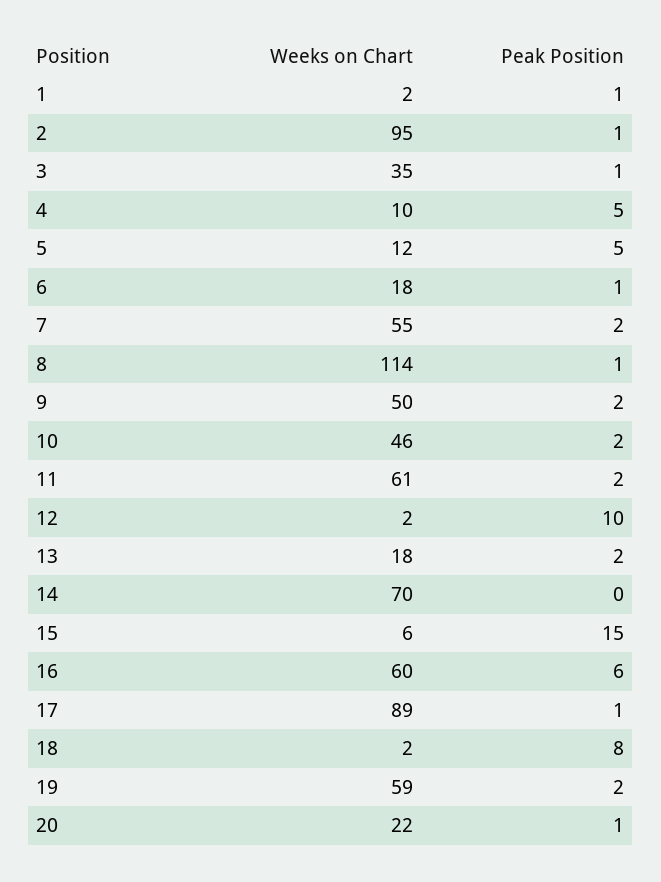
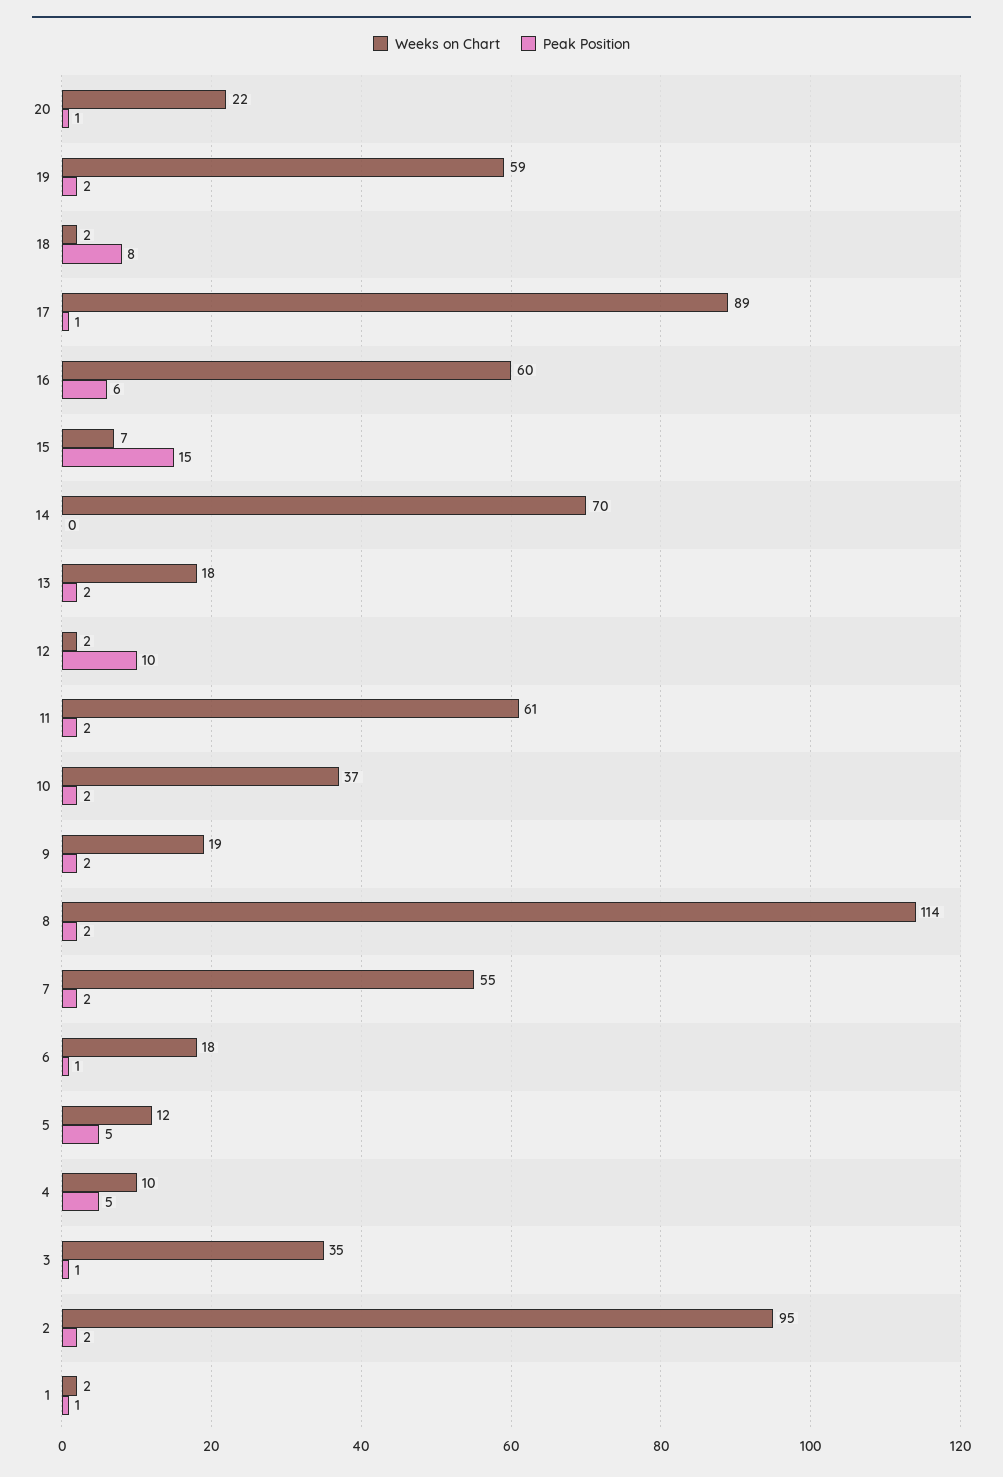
  {
    "Weeks on Chart": {
      "1": 2,
      "2": 95,
      "3": 35,
      "4": 10,
      "5": 12,
      "6": 18,
      "7": 55,
      "8": 114,
-     "9": 50,
+     "9": 19,
-     "10": 46,
+     "10": 37,
      "11": 61,
      "12": 2,
      "13": 18,
      "14": 70,
-     "15": 6,
+     "15": 7,
      "16": 60,
      "17": 89,
      "18": 2,
      "19": 59,
      "20": 22
    },
    "Peak Position": {
      "1": 1,
-     "2": 1,
+     "2": 2,
      "3": 1,
      "4": 5,
      "5": 5,
      "6": 1,
      "7": 2,
-     "8": 1,
+     "8": 2,
      "9": 2,
      "10": 2,
      "11": 2,
      "12": 10,
      "13": 2,
      "14": 0,
      "15": 15,
      "16": 6,
      "17": 1,
      "18": 8,
      "19": 2,
      "20": 1
    }
  }

